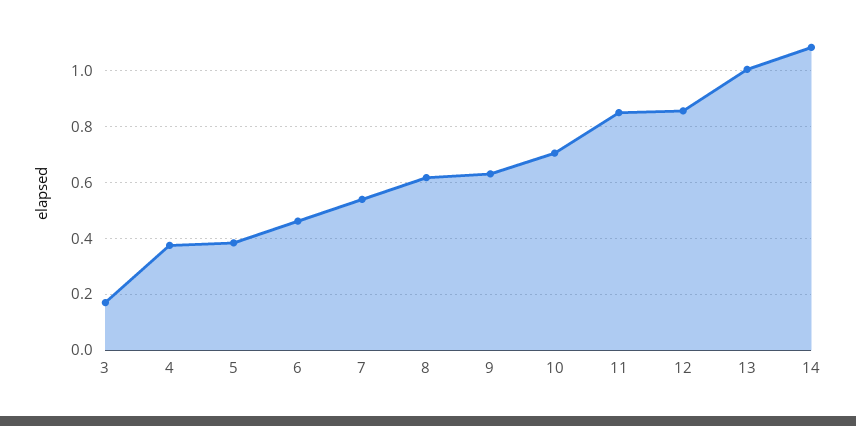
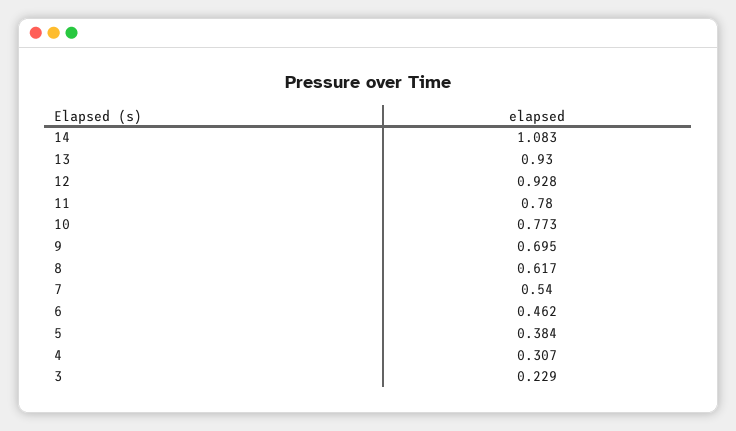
  {
-   "3": 0.175,
+   "3": 0.229,
-   "4": 0.375,
+   "4": 0.307,
    "5": 0.384,
    "6": 0.462,
    "7": 0.54,
    "8": 0.617,
-   "9": 0.625,
+   "9": 0.695,
-   "10": 0.7,
+   "10": 0.773,
-   "11": 0.85,
+   "11": 0.78,
-   "12": 0.85,
+   "12": 0.928,
-   "13": 1,
+   "13": 0.93,
    "14": 1.083
  }

